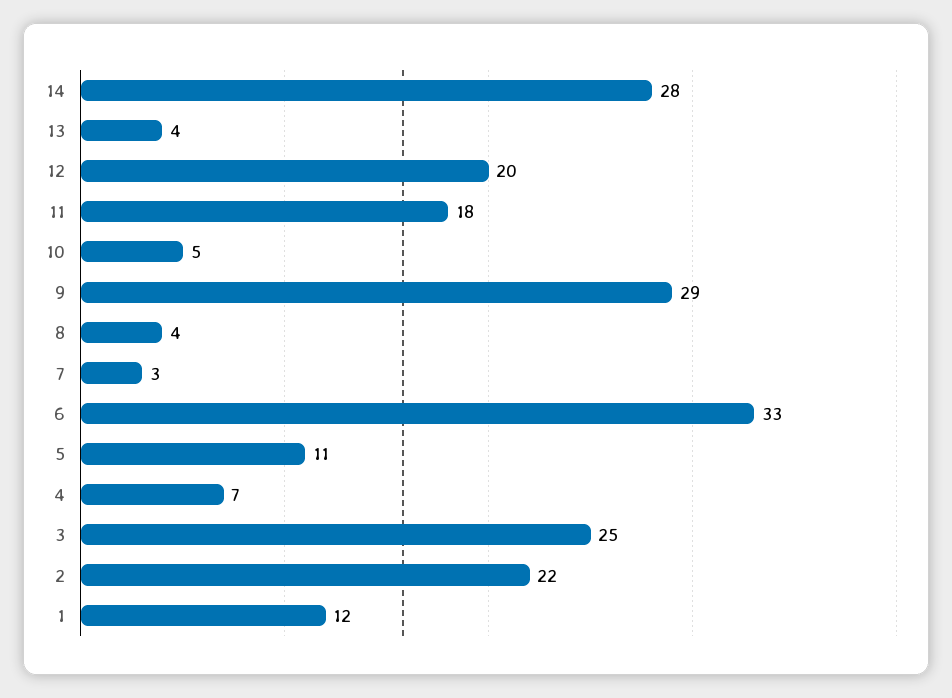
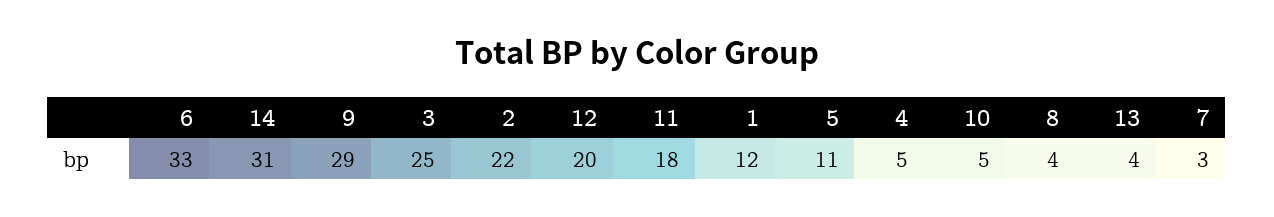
  {
-   "14": 28,
+   "14": 31,
    "13": 4,
    "12": 20,
    "11": 18,
    "10": 5,
    "9": 29,
    "8": 4,
    "7": 3,
    "6": 33,
    "5": 11,
-   "4": 7,
+   "4": 5,
    "3": 25,
    "2": 22,
    "1": 12
  }

